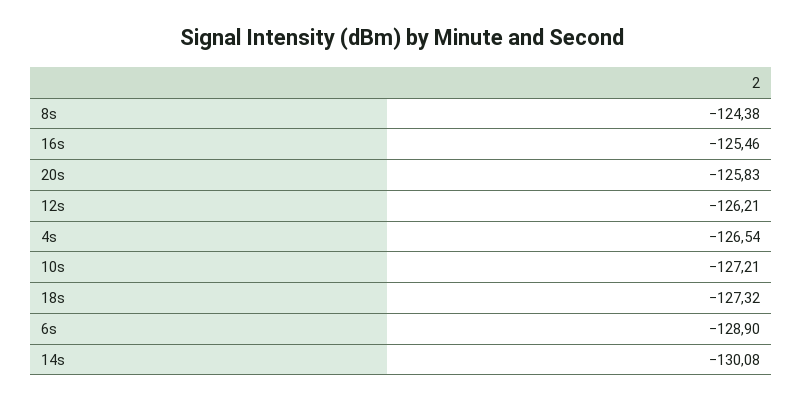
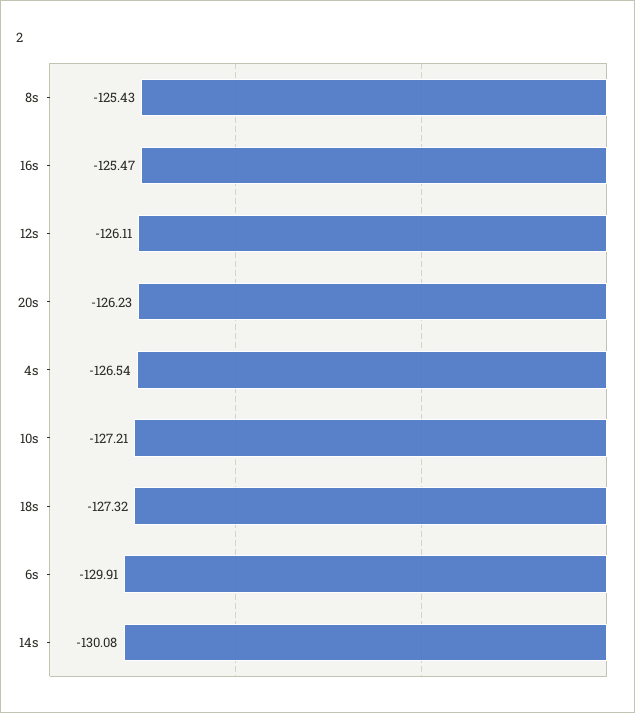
  {
-   "8s": -124.38,
+   "8s": -125.43,
-   "16s": -125.46,
+   "16s": -125.47,
-   "20s": -125.83,
+   "20s": -126.23,
-   "12s": -126.21,
+   "12s": -126.11,
    "4s": -126.54,
    "10s": -127.21,
    "18s": -127.32,
-   "6s": -128.9,
+   "6s": -129.91,
    "14s": -130.08
  }

